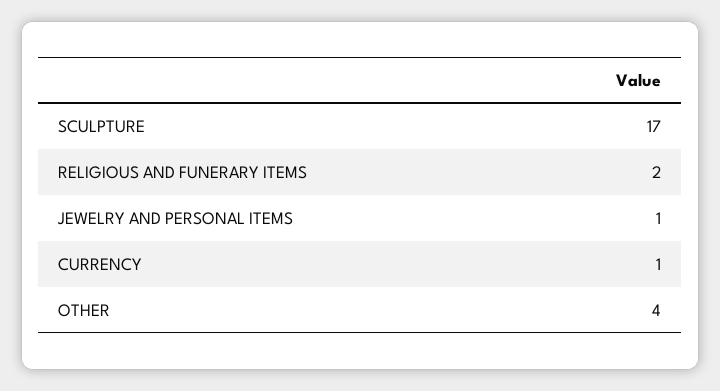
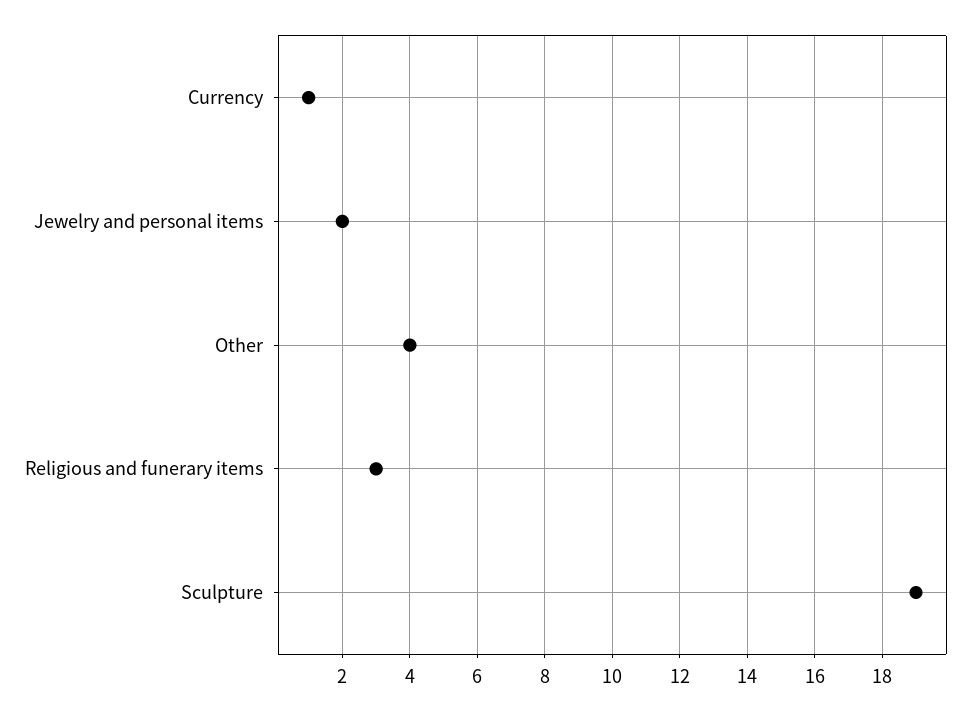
  {
-   "SCULPTURE": 17,
+   "SCULPTURE": 19,
-   "RELIGIOUS AND FUNERARY ITEMS": 2,
+   "RELIGIOUS AND FUNERARY ITEMS": 3,
-   "JEWELRY AND PERSONAL ITEMS": 1,
+   "JEWELRY AND PERSONAL ITEMS": 2,
    "CURRENCY": 1,
    "OTHER": 4
  }

